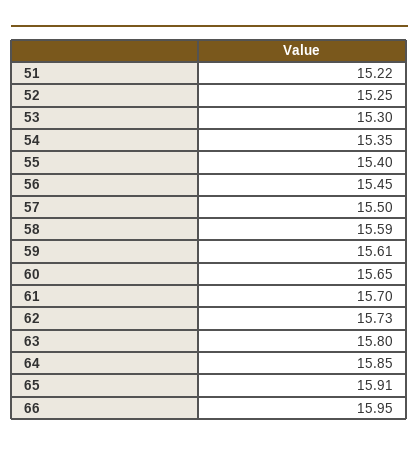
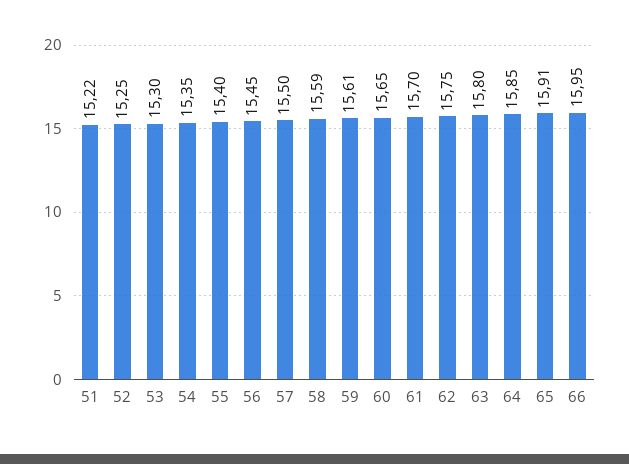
  {
    "51": 15.22,
    "52": 15.25,
    "53": 15.3,
    "54": 15.35,
    "55": 15.4,
    "56": 15.45,
    "57": 15.5,
    "58": 15.59,
    "59": 15.61,
    "60": 15.65,
    "61": 15.7,
-   "62": 15.73,
+   "62": 15.75,
    "63": 15.8,
    "64": 15.85,
    "65": 15.91,
    "66": 15.95
  }

